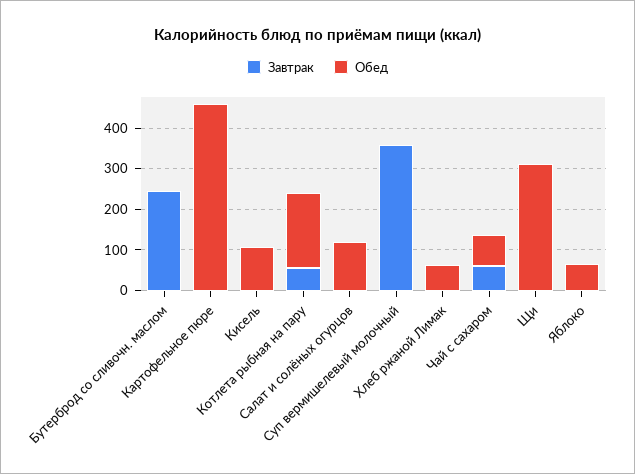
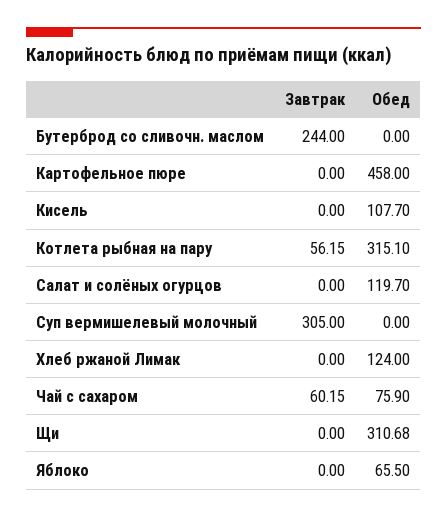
  {
    "Завтрак": {
      "Бутерброд со сливочн. маслом": 244,
      "Картофельное пюре": 0,
      "Кисель": 0,
      "Котлета рыбная на пару": 56.15,
      "Салат и солёных огурцов": 0,
-     "Суп вермишелевый молочный": 360,
+     "Суп вермишелевый молочный": 305,
      "Хлеб ржаной Лимак": 0,
      "Чай с сахаром": 60.15,
      "Щи": 0,
      "Яблоко": 0
    },
    "Обед": {
      "Бутерброд со сливочн. маслом": 0,
      "Картофельное пюре": 458,
      "Кисель": 107.7,
-     "Котлета рыбная на пару": 180,
+     "Котлета рыбная на пару": 315.1,
      "Салат и солёных огурцов": 119.7,
      "Суп вермишелевый молочный": 0,
-     "Хлеб ржаной Лимак": 60,
+     "Хлеб ржаной Лимак": 124,
      "Чай с сахаром": 75.9,
      "Щи": 310.68,
      "Яблоко": 65.5
    }
  }

